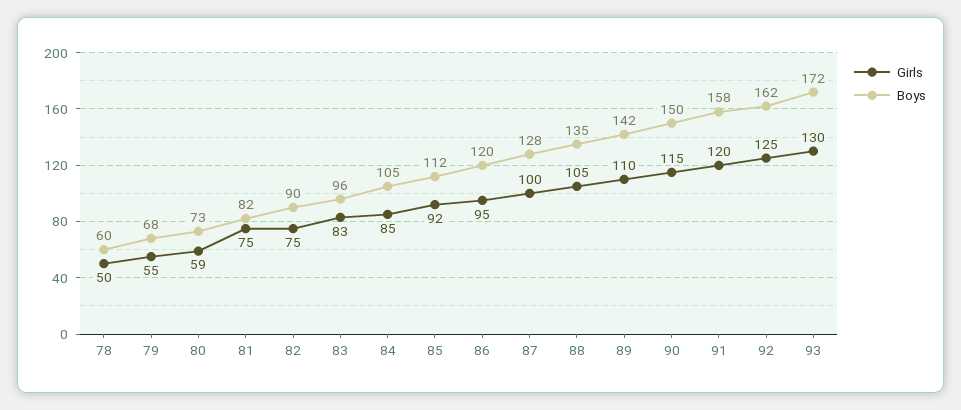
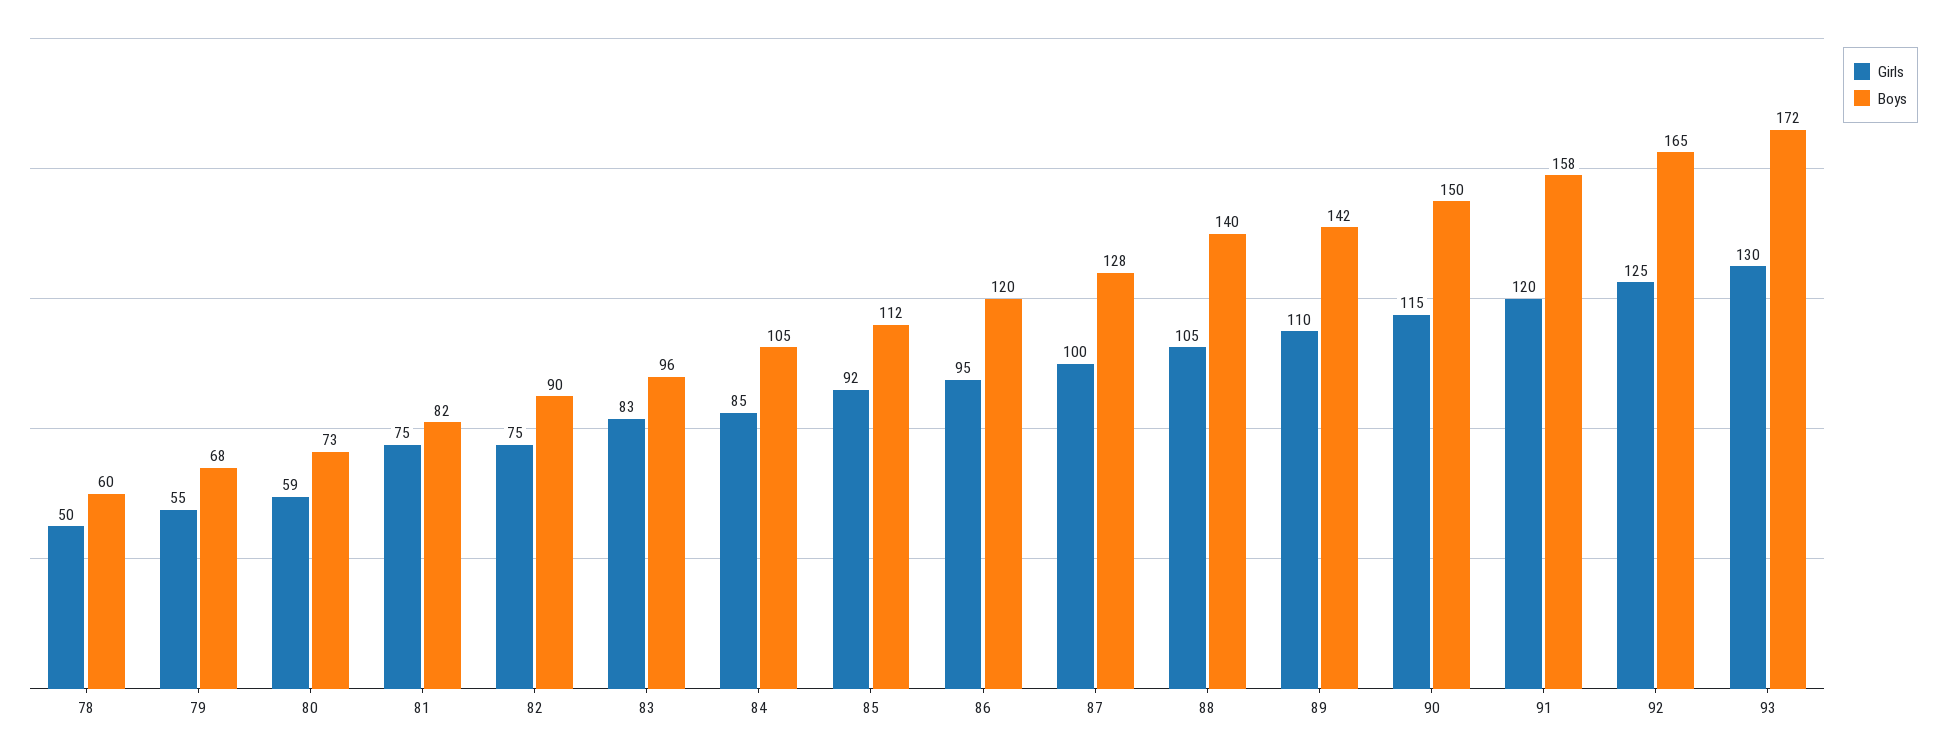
  {
    "Girls": {
      "78": 50,
      "79": 55,
      "80": 59,
      "81": 75,
      "82": 75,
      "83": 83,
      "84": 85,
      "85": 92,
      "86": 95,
      "87": 100,
      "88": 105,
      "89": 110,
      "90": 115,
      "91": 120,
      "92": 125,
      "93": 130
    },
    "Boys": {
      "78": 60,
      "79": 68,
      "80": 73,
      "81": 82,
      "82": 90,
      "83": 96,
      "84": 105,
      "85": 112,
      "86": 120,
      "87": 128,
-     "88": 135,
+     "88": 140,
      "89": 142,
      "90": 150,
      "91": 158,
-     "92": 162,
+     "92": 165,
      "93": 172
    }
  }

